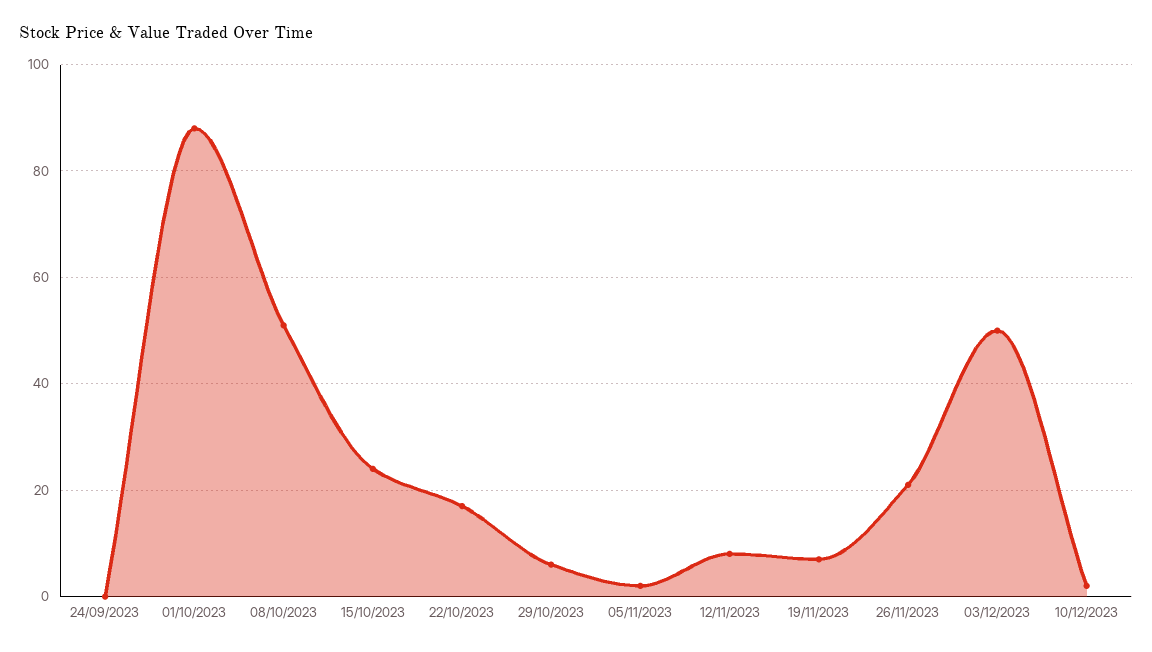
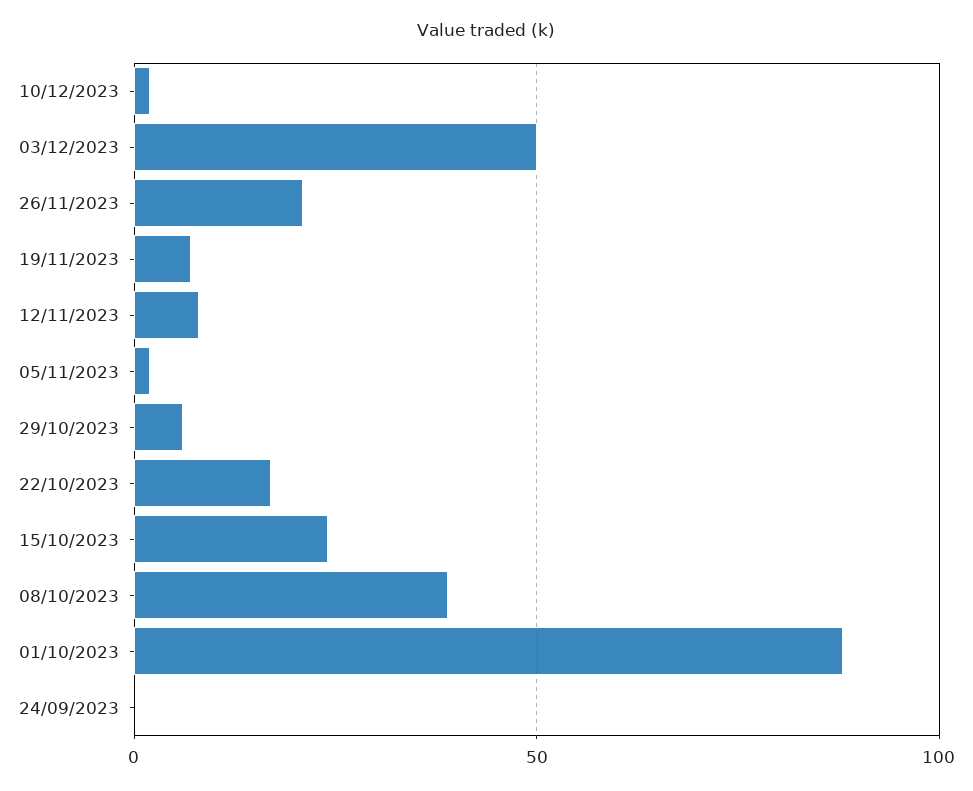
  {
    "24/09/2023": 0,
    "01/10/2023": 90,
-   "08/10/2023": 50,
+   "08/10/2023": 40,
    "15/10/2023": 25,
    "22/10/2023": 15,
    "29/10/2023": 5,
    "05/11/2023": 0,
    "12/11/2023": 10,
    "19/11/2023": 5,
    "26/11/2023": 20,
    "03/12/2023": 50,
    "10/12/2023": 0
  }

